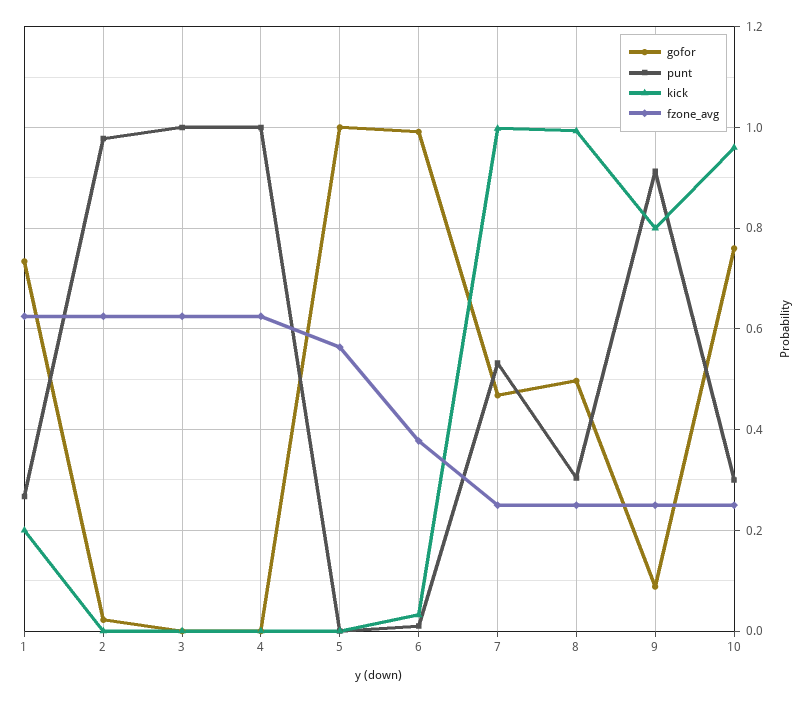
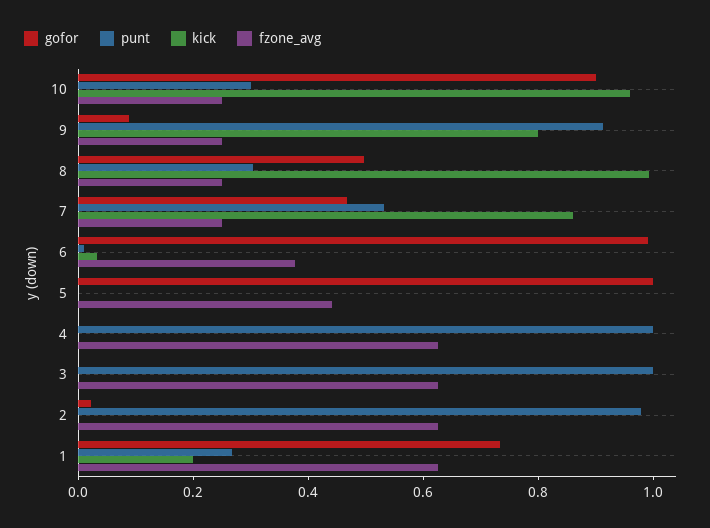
  {
    "gofor": {
      "1": 0.74,
      "2": 0.02,
      "3": 0,
      "4": 0,
      "5": 1,
      "6": 1,
      "7": 0.46,
      "8": 0.5,
      "9": 0.08,
-     "10": 0.76
+     "10": 0.9
    },
    "punt": {
      "1": 0.26,
      "2": 0.98,
      "3": 1,
      "4": 1,
      "5": 0,
      "6": 0.02,
      "7": 0.54,
      "8": 0.3,
      "9": 0.92,
      "10": 0.3
    },
    "kick": {
      "1": 0.2,
      "2": 0,
      "3": 0,
      "4": 0,
      "5": 0,
      "6": 0.04,
-     "7": 1,
+     "7": 0.85,
      "8": 1,
      "9": 0.8,
      "10": 0.96
    },
    "fzone_avg": {
      "1": 0.62,
      "2": 0.62,
      "3": 0.62,
      "4": 0.62,
-     "5": 0.56,
+     "5": 0.45,
      "6": 0.38,
      "7": 0.26,
      "8": 0.26,
      "9": 0.26,
      "10": 0.26
    }
  }

